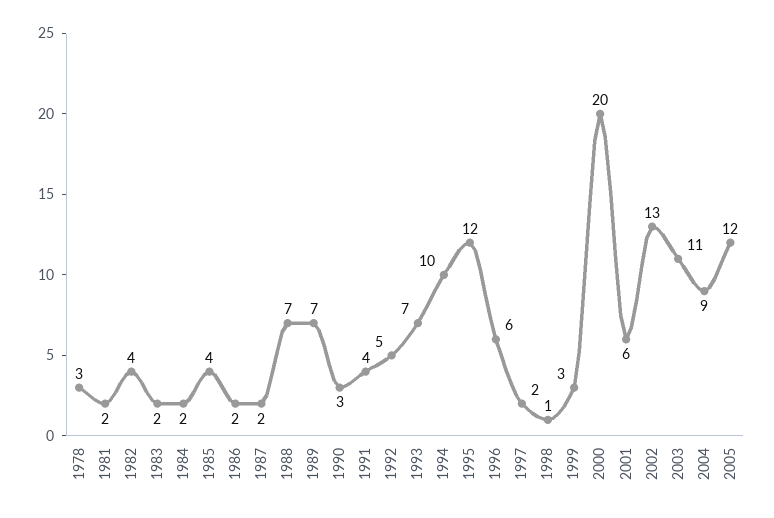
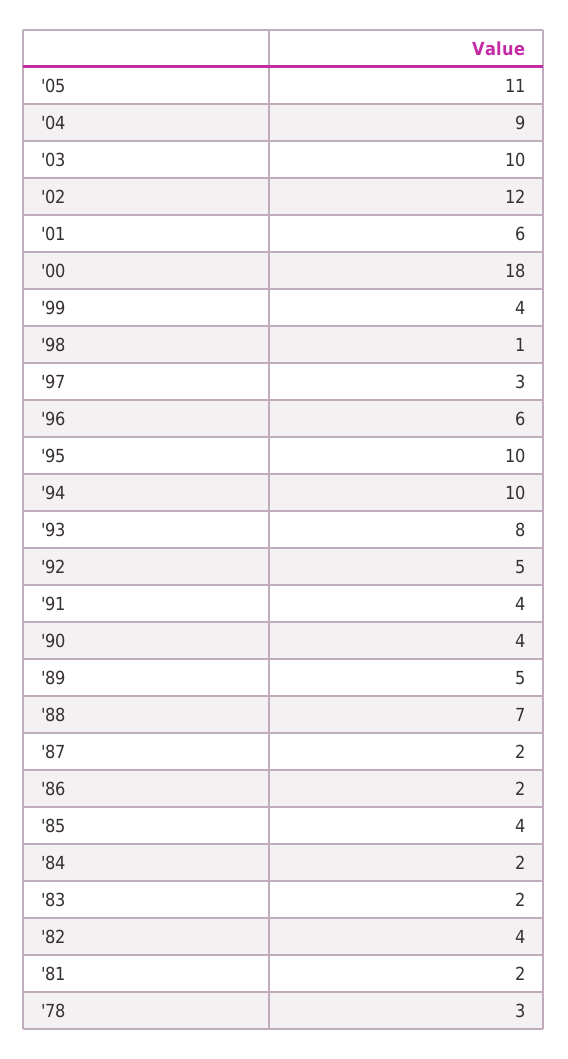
  {
    "1978": 3,
    "1981": 2,
    "1982": 4,
    "1983": 2,
    "1984": 2,
    "1985": 4,
    "1986": 2,
    "1987": 2,
    "1988": 7,
-   "1989": 7,
+   "1989": 5,
-   "1990": 3,
+   "1990": 4,
    "1991": 4,
    "1992": 5,
-   "1993": 7,
+   "1993": 8,
    "1994": 10,
-   "1995": 12,
+   "1995": 10,
    "1996": 6,
-   "1997": 2,
+   "1997": 3,
    "1998": 1,
-   "1999": 3,
+   "1999": 4,
-   "2000": 20,
+   "2000": 18,
    "2001": 6,
-   "2002": 13,
+   "2002": 12,
-   "2003": 11,
+   "2003": 10,
    "2004": 9,
-   "2005": 12
+   "2005": 11
  }

